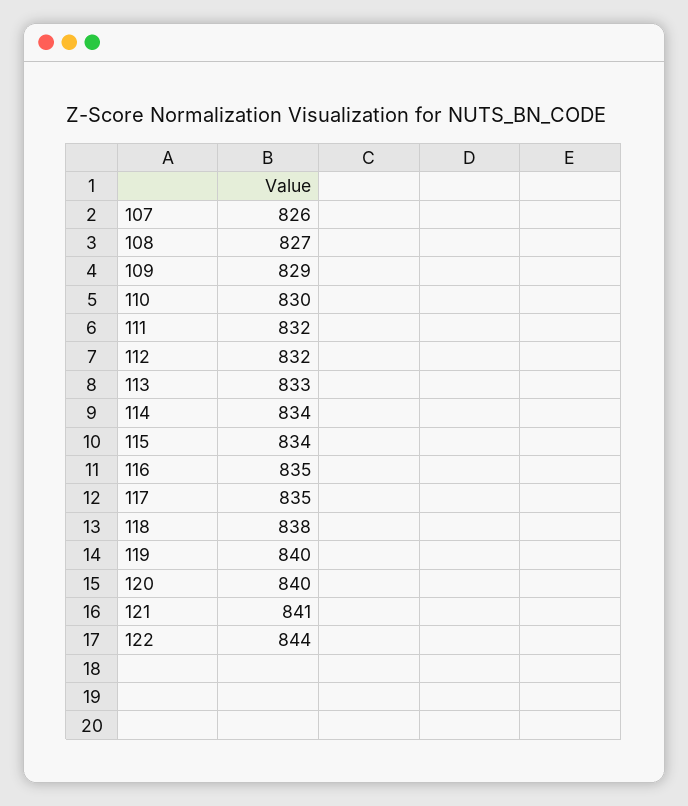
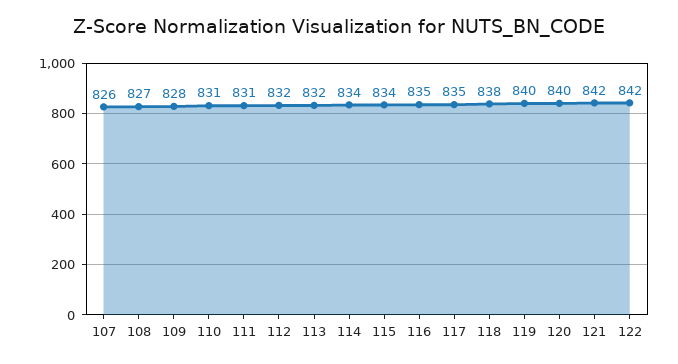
  {
    "107": 826,
    "108": 827,
-   "109": 829,
+   "109": 828,
-   "110": 830,
+   "110": 831,
-   "111": 832,
+   "111": 831,
    "112": 832,
-   "113": 833,
+   "113": 832,
    "114": 834,
    "115": 834,
    "116": 835,
    "117": 835,
    "118": 838,
    "119": 840,
    "120": 840,
-   "121": 841,
+   "121": 842,
-   "122": 844
+   "122": 842
  }

